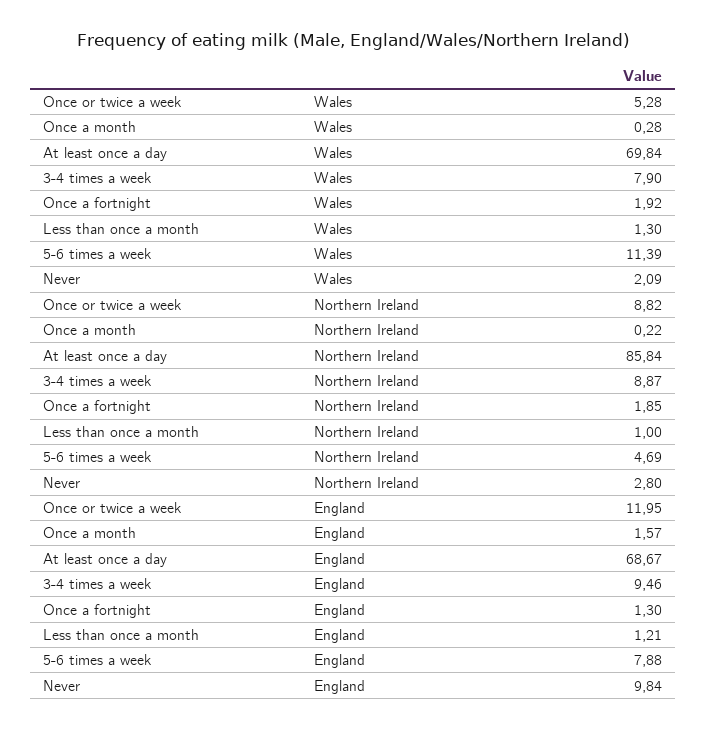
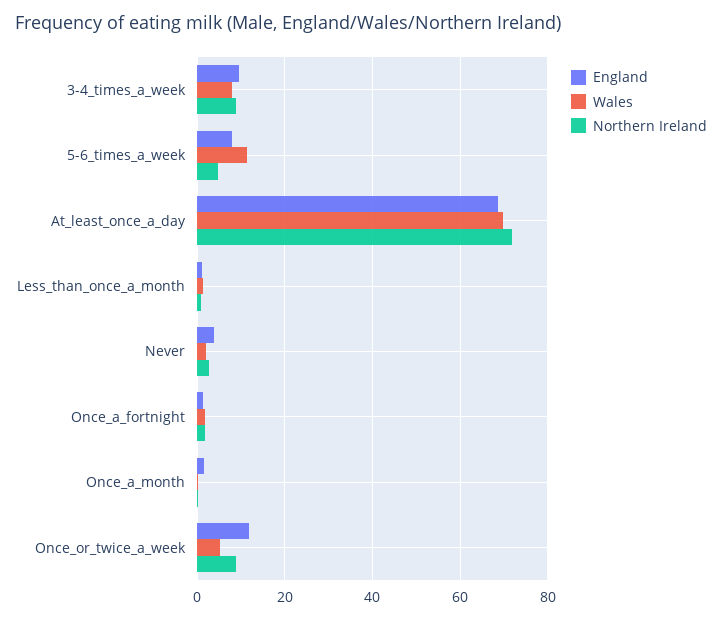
  {
    "Wales": {
      "Once or twice a week": 5.28,
      "Once a month": 0.28,
      "At least once a day": 69.84,
      "3-4 times a week": 7.9,
      "Once a fortnight": 1.92,
      "Less than once a month": 1.3,
      "5-6 times a week": 11.39,
      "Never": 2.09
    },
    "Northern Ireland": {
      "Once or twice a week": 8.82,
      "Once a month": 0.22,
-     "At least once a day": 85.84,
+     "At least once a day": 72,
      "3-4 times a week": 8.87,
      "Once a fortnight": 1.85,
      "Less than once a month": 1,
      "5-6 times a week": 4.69,
      "Never": 2.8
    },
    "England": {
      "Once or twice a week": 11.95,
      "Once a month": 1.57,
      "At least once a day": 68.67,
      "3-4 times a week": 9.46,
      "Once a fortnight": 1.3,
      "Less than once a month": 1.21,
      "5-6 times a week": 7.88,
-     "Never": 9.84
+     "Never": 4
    }
  }

